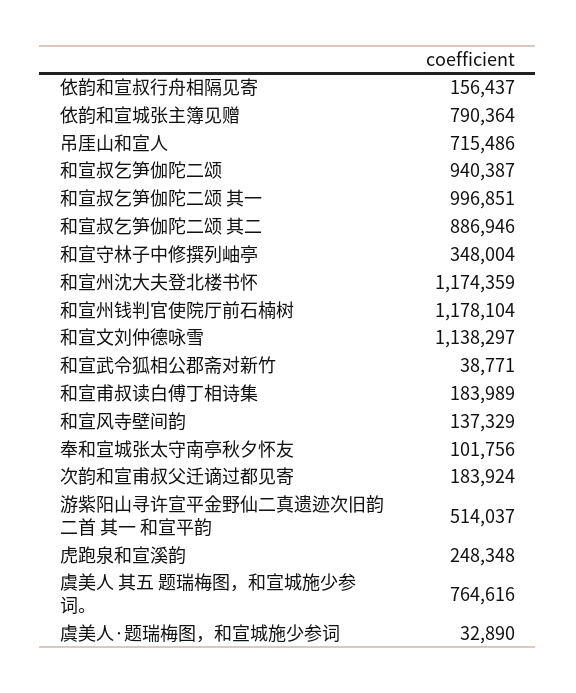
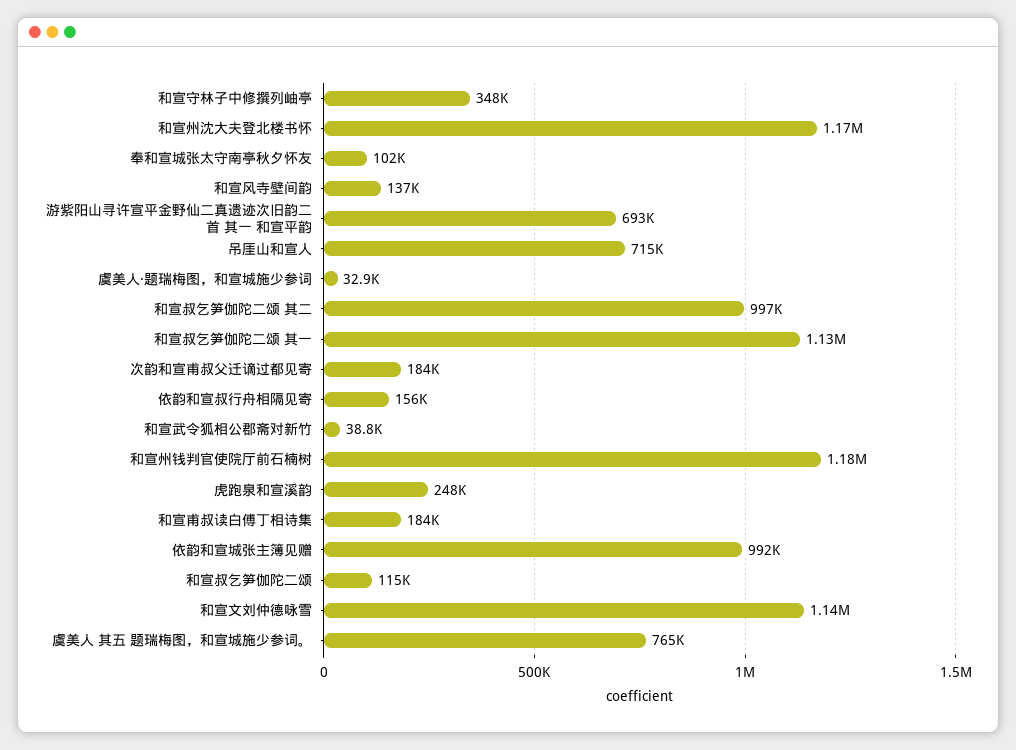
  {
    "依韵和宣叔行舟相隔见寄": 156437,
-   "依韵和宣城张主簿见赠": 790364,
+   "依韵和宣城张主簿见赠": 992000,
    "吊厓山和宣人": 715486,
-   "和宣叔乞笋伽陀二颂": 940387,
+   "和宣叔乞笋伽陀二颂": 115000,
-   "和宣叔乞笋伽陀二颂 其一": 996851,
+   "和宣叔乞笋伽陀二颂 其一": 1130000,
-   "和宣叔乞笋伽陀二颂 其二": 886946,
+   "和宣叔乞笋伽陀二颂 其二": 997000,
    "和宣守林子中修撰列岫亭": 348004,
    "和宣州沈大夫登北楼书怀": 1174359,
    "和宣州钱判官使院厅前石楠树": 1178104,
    "和宣文刘仲德咏雪": 1138297,
    "和宣武令狐相公郡斋对新竹": 38771,
    "和宣甫叔读白傅丁相诗集": 183989,
    "和宣风寺壁间韵": 137329,
    "奉和宣城张太守南亭秋夕怀友": 101756,
    "次韵和宣甫叔父迁谪过都见寄": 183924,
-   "游紫阳山寻许宣平金野仙二真遗迹次旧韵二首 其一 和宣平韵": 514037,
+   "游紫阳山寻许宣平金野仙二真遗迹次旧韵二首 其一 和宣平韵": 693000,
    "虎跑泉和宣溪韵": 248348,
    "虞美人 其五 题瑞梅图，和宣城施少参词。": 764616,
    "虞美人·题瑞梅图，和宣城施少参词": 32890
  }

